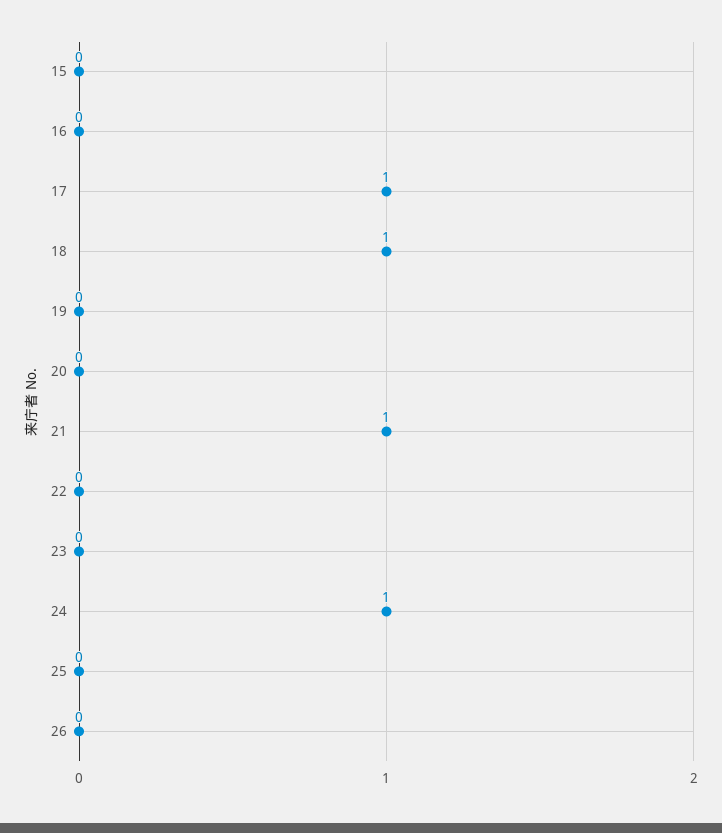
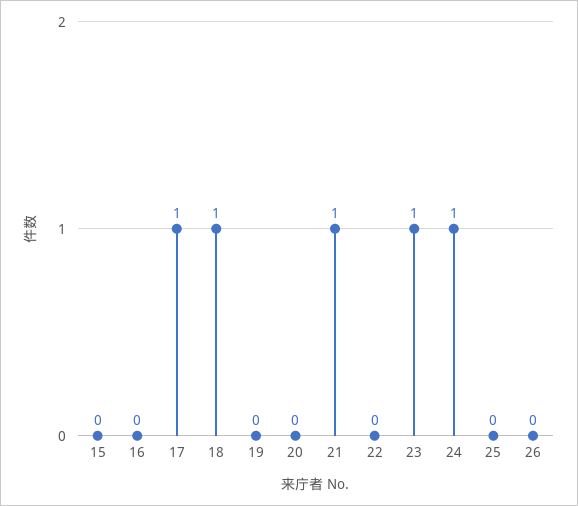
  {
    "15": 0,
    "16": 0,
    "17": 1,
    "18": 1,
    "19": 0,
    "20": 0,
    "21": 1,
    "22": 0,
-   "23": 0,
+   "23": 1,
    "24": 1,
    "25": 0,
    "26": 0
  }

